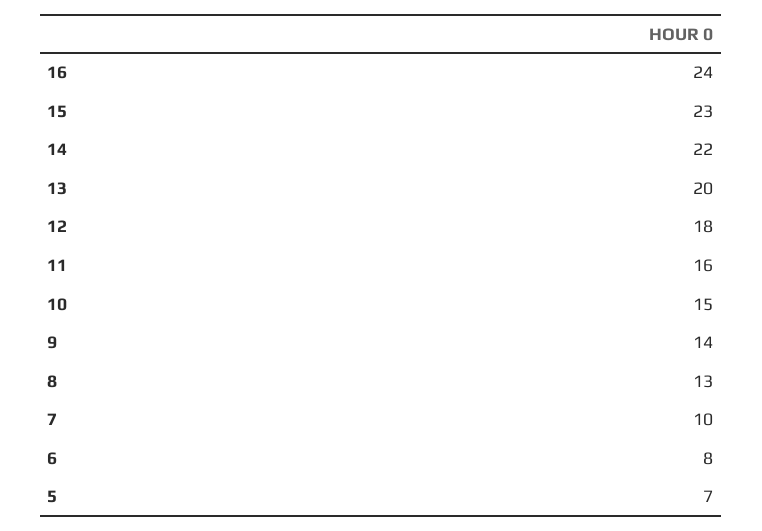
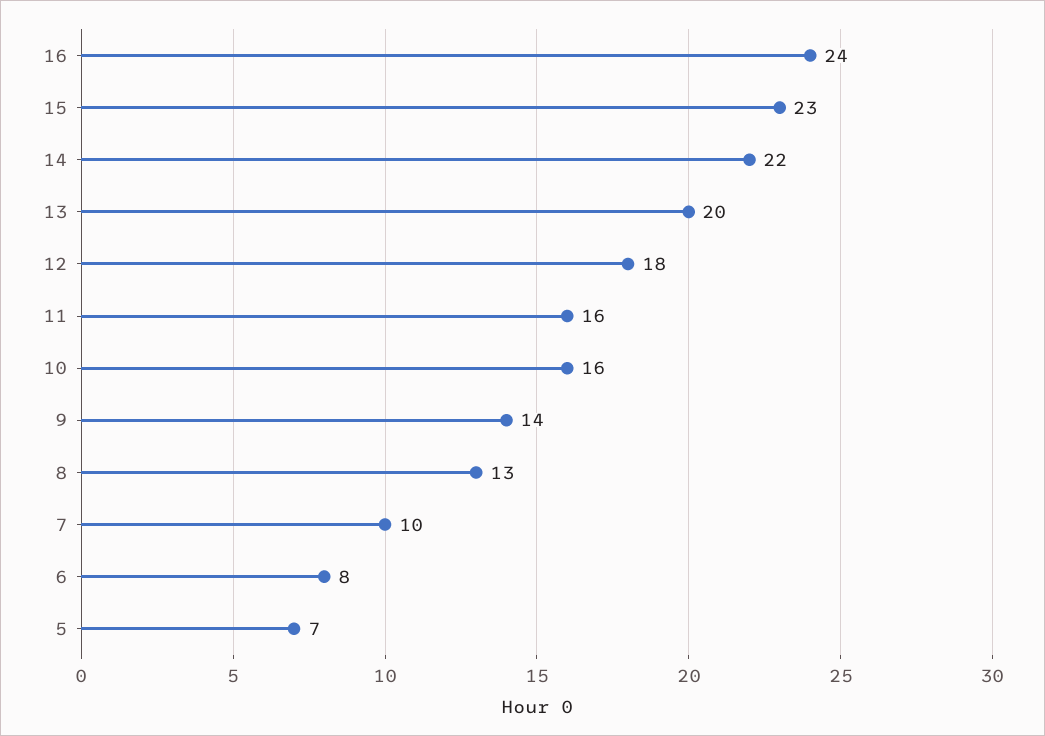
  {
    "16": 24,
    "15": 23,
    "14": 22,
    "13": 20,
    "12": 18,
    "11": 16,
-   "10": 15,
+   "10": 16,
    "9": 14,
    "8": 13,
    "7": 10,
    "6": 8,
    "5": 7
  }

